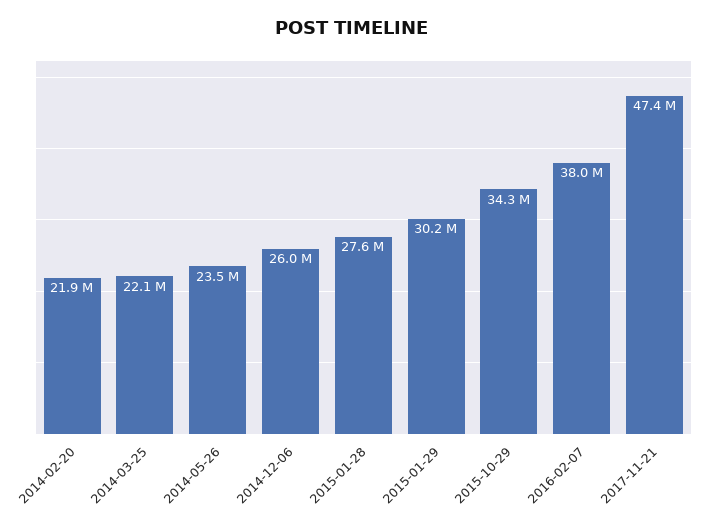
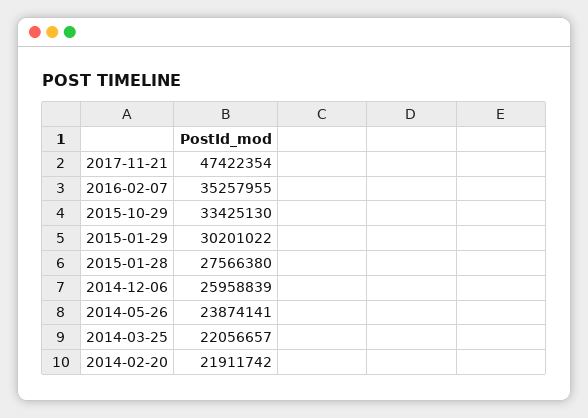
  {
    "2014-02-20": 21911742,
    "2014-03-25": 22056657,
-   "2014-05-26": 23500000,
+   "2014-05-26": 23874141,
    "2014-12-06": 25958839,
    "2015-01-28": 27566380,
    "2015-01-29": 30201022,
-   "2015-10-29": 34300000,
+   "2015-10-29": 33425130,
-   "2016-02-07": 38000000,
+   "2016-02-07": 35257955,
    "2017-11-21": 47422354
  }

